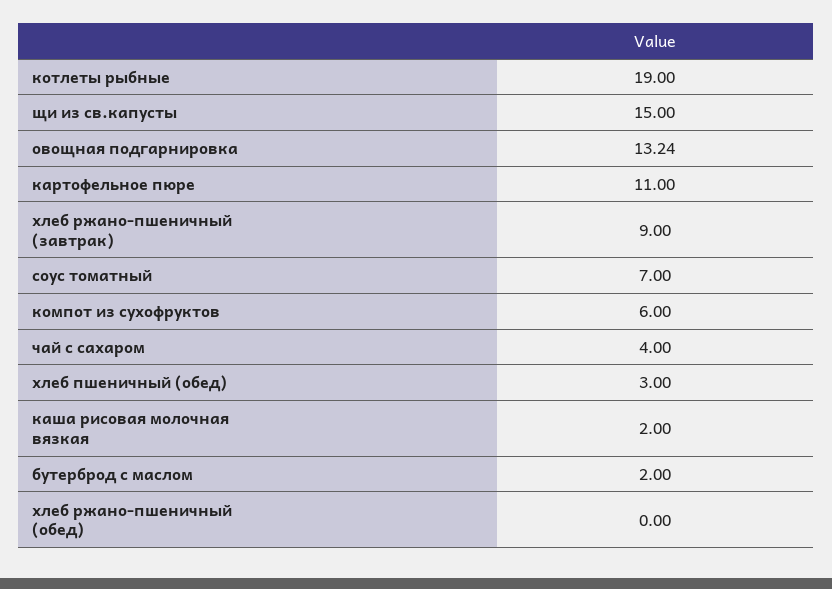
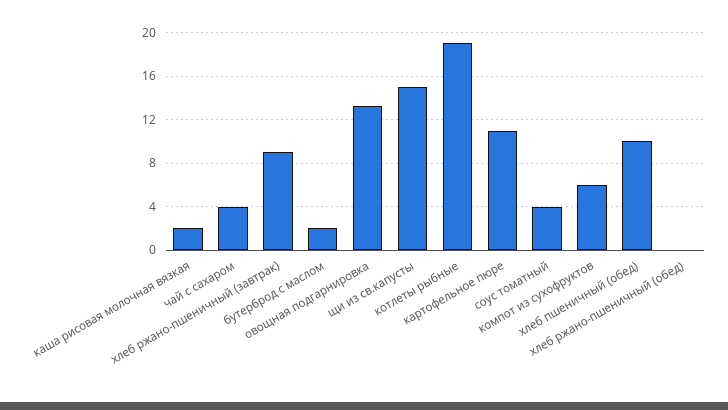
  {
    "котлеты рыбные": 19,
    "щи из св.капусты": 15,
    "овощная подгарнировка": 13.24,
    "картофельное пюре": 11,
    "хлеб ржано-пшеничный (завтрак)": 9,
-   "соус томатный": 7,
+   "соус томатный": 4,
    "компот из сухофруктов": 6,
    "чай с сахаром": 4,
-   "хлеб пшеничный (обед)": 3,
+   "хлеб пшеничный (обед)": 10,
    "каша рисовая молочная вязкая": 2,
    "бутерброд с маслом": 2,
    "хлеб ржано-пшеничный (обед)": 0
  }

